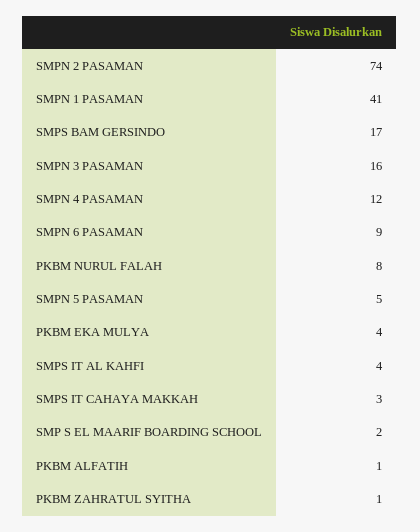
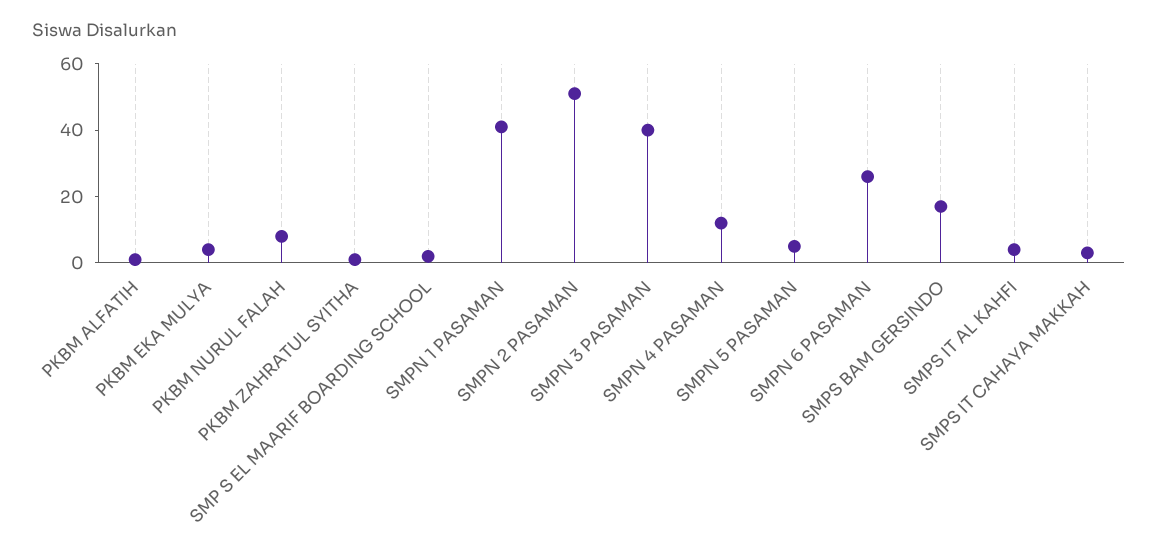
  {
-   "SMPN 2 PASAMAN": 74,
+   "SMPN 2 PASAMAN": 50,
    "SMPN 1 PASAMAN": 41,
    "SMPS BAM GERSINDO": 17,
-   "SMPN 3 PASAMAN": 16,
+   "SMPN 3 PASAMAN": 40,
    "SMPN 4 PASAMAN": 12,
-   "SMPN 6 PASAMAN": 9,
+   "SMPN 6 PASAMAN": 25,
    "PKBM NURUL FALAH": 8,
    "SMPN 5 PASAMAN": 5,
    "PKBM EKA MULYA": 4,
    "SMPS IT AL KAHFI": 4,
    "SMPS IT CAHAYA MAKKAH": 3,
    "SMP S EL MAARIF BOARDING SCHOOL": 2,
    "PKBM ALFATIH": 1,
    "PKBM ZAHRATUL SYITHA": 1
  }

